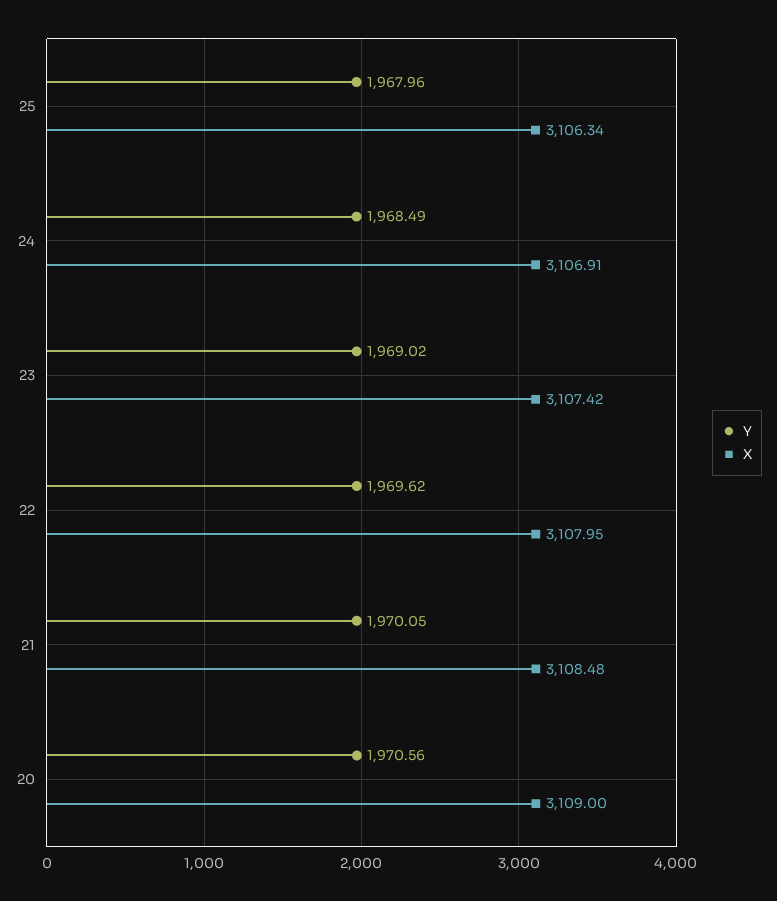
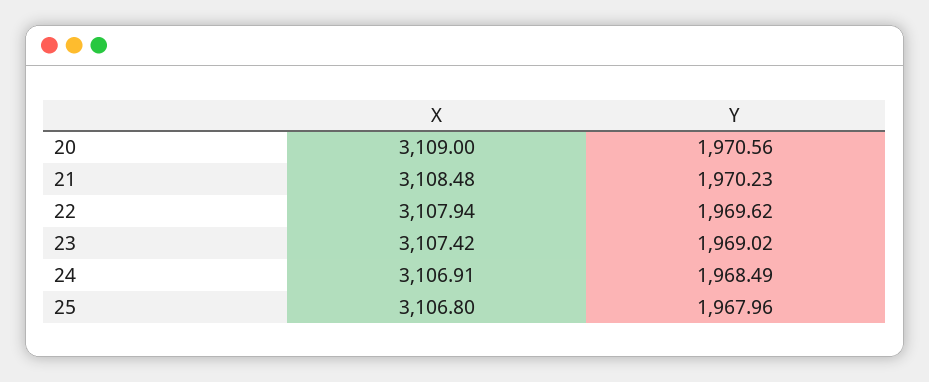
  {
    "Y": {
      "25": 1967.96,
      "24": 1968.49,
      "23": 1969.02,
      "22": 1969.62,
-     "21": 1970.05,
+     "21": 1970.23,
      "20": 1970.56
    },
    "X": {
-     "25": 3106.34,
+     "25": 3106.8,
      "24": 3106.91,
      "23": 3107.42,
-     "22": 3107.95,
+     "22": 3107.94,
      "21": 3108.48,
      "20": 3109
    }
  }

